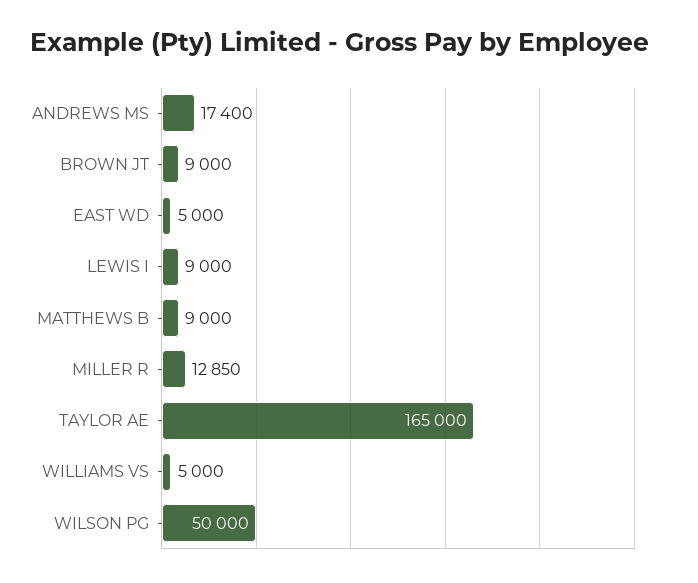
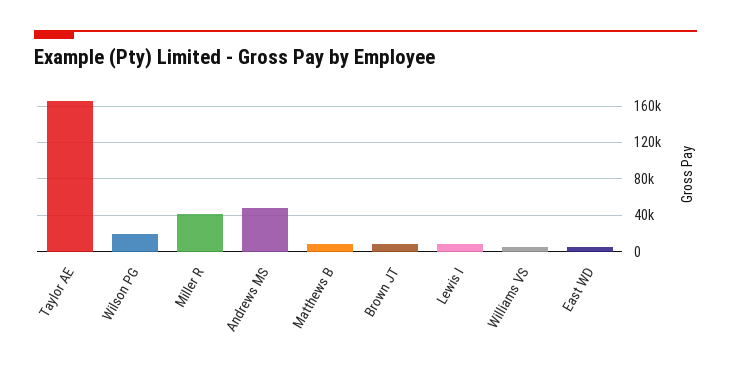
  {
-   "ANDREWS MS": 17400,
+   "ANDREWS MS": 50000,
    "BROWN JT": 9000,
    "EAST WD": 5000,
    "LEWIS I": 9000,
    "MATTHEWS B": 9000,
-   "MILLER R": 12850,
+   "MILLER R": 40000,
    "TAYLOR AE": 165000,
    "WILLIAMS VS": 5000,
-   "WILSON PG": 50000
+   "WILSON PG": 20000
  }

